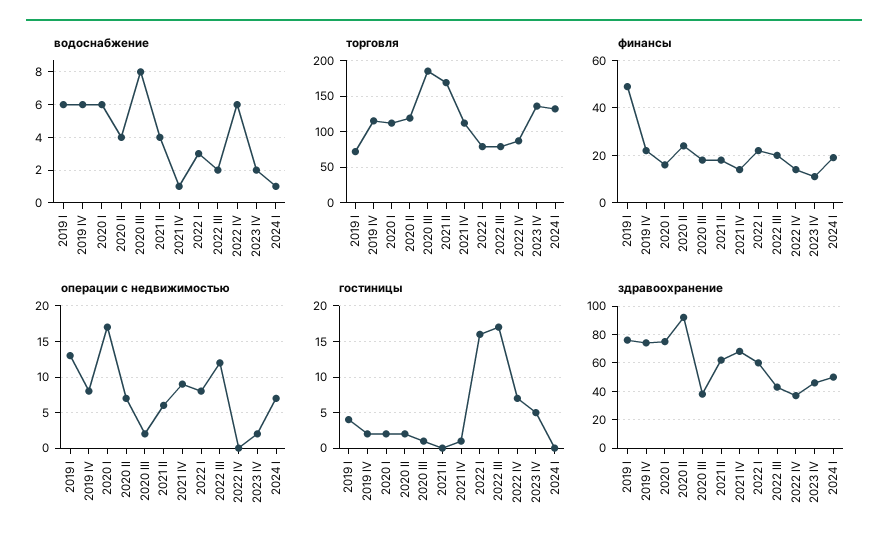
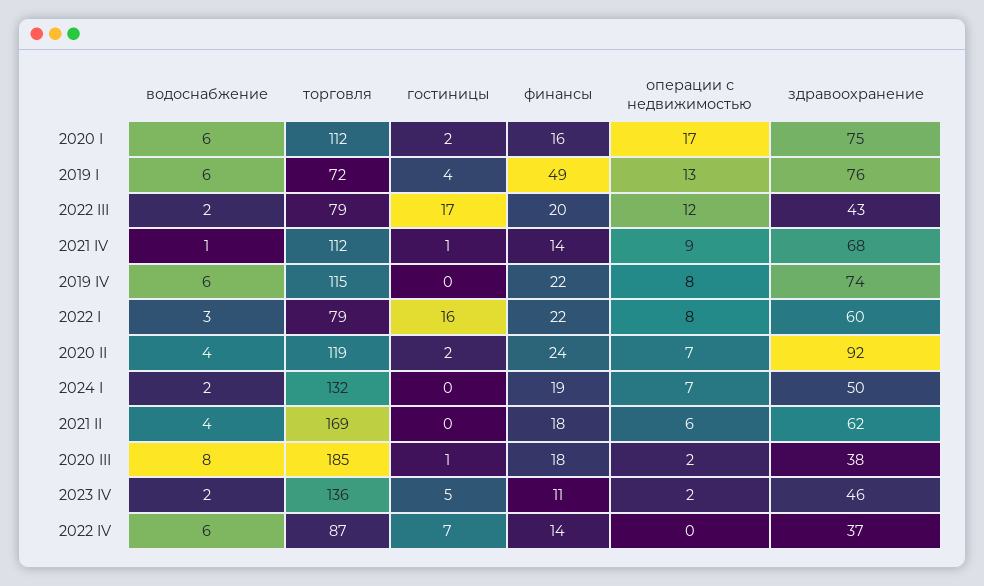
  {
    "водоснабжение": {
      "2019 I": 6,
      "2019 IV": 6,
      "2020 I": 6,
      "2020 II": 4,
      "2020 III": 8,
      "2021 II": 4,
      "2021 IV": 1,
      "2022 I": 3,
      "2022 III": 2,
      "2022 IV": 6,
      "2023 IV": 2,
-     "2024 I": 1
+     "2024 I": 2
    },
    "торговля": {
      "2019 I": 72,
      "2019 IV": 115,
      "2020 I": 112,
      "2020 II": 119,
      "2020 III": 185,
      "2021 II": 169,
      "2021 IV": 112,
      "2022 I": 79,
      "2022 III": 79,
      "2022 IV": 87,
      "2023 IV": 136,
      "2024 I": 132
    },
    "финансы": {
      "2019 I": 49,
      "2019 IV": 22,
      "2020 I": 16,
      "2020 II": 24,
      "2020 III": 18,
      "2021 II": 18,
      "2021 IV": 14,
      "2022 I": 22,
      "2022 III": 20,
      "2022 IV": 14,
      "2023 IV": 11,
      "2024 I": 19
    },
    "операции с недвижимостью": {
      "2019 I": 13,
      "2019 IV": 8,
      "2020 I": 17,
      "2020 II": 7,
      "2020 III": 2,
      "2021 II": 6,
      "2021 IV": 9,
      "2022 I": 8,
      "2022 III": 12,
      "2022 IV": 0,
      "2023 IV": 2,
      "2024 I": 7
    },
    "гостиницы": {
      "2019 I": 4,
-     "2019 IV": 2,
+     "2019 IV": 0,
      "2020 I": 2,
      "2020 II": 2,
      "2020 III": 1,
      "2021 II": 0,
      "2021 IV": 1,
      "2022 I": 16,
      "2022 III": 17,
      "2022 IV": 7,
      "2023 IV": 5,
      "2024 I": 0
    },
    "здравоохранение": {
      "2019 I": 76,
      "2019 IV": 74,
      "2020 I": 75,
      "2020 II": 92,
      "2020 III": 38,
      "2021 II": 62,
      "2021 IV": 68,
      "2022 I": 60,
      "2022 III": 43,
      "2022 IV": 37,
      "2023 IV": 46,
      "2024 I": 50
    }
  }

